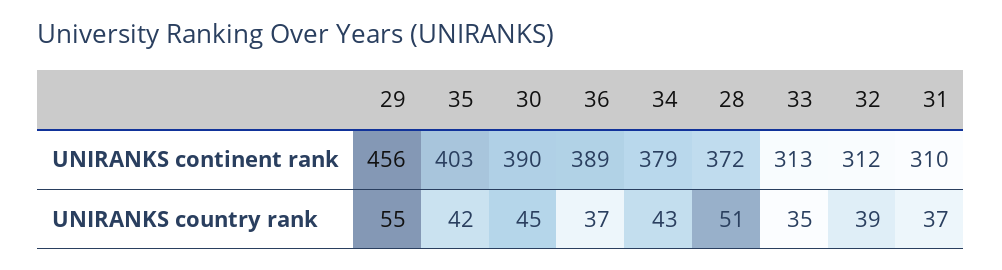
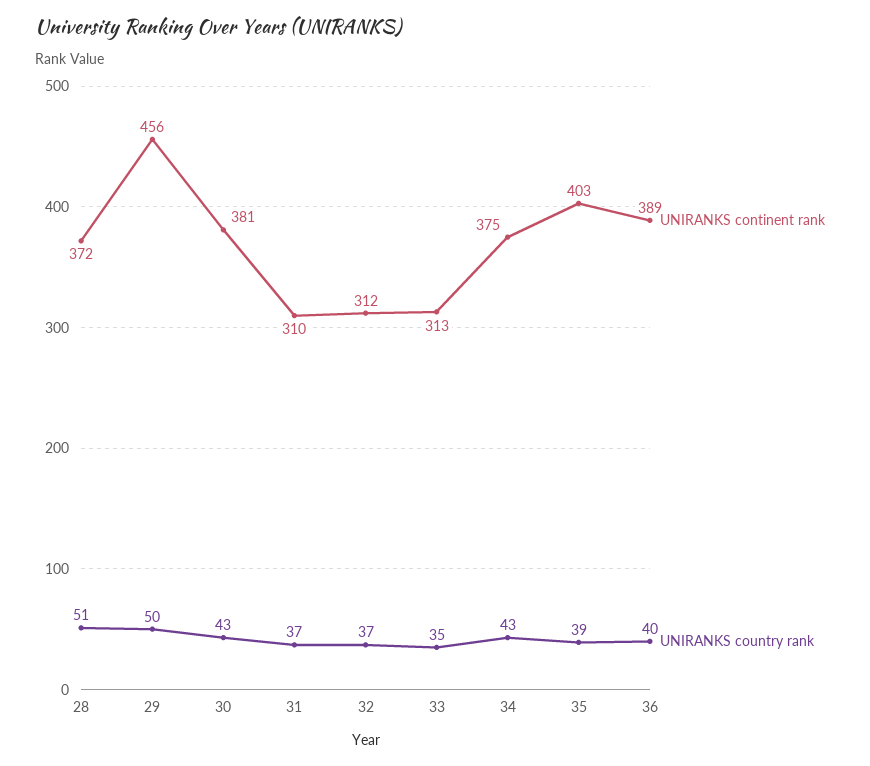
  {
    "UNIRANKS continent rank": {
      "29": 456,
      "35": 403,
-     "30": 390,
+     "30": 381,
      "36": 389,
-     "34": 379,
+     "34": 375,
      "28": 372,
      "33": 313,
      "32": 312,
      "31": 310
    },
    "UNIRANKS country rank": {
-     "29": 55,
+     "29": 50,
-     "35": 42,
+     "35": 39,
-     "30": 45,
+     "30": 43,
-     "36": 37,
+     "36": 40,
      "34": 43,
      "28": 51,
      "33": 35,
-     "32": 39,
+     "32": 37,
      "31": 37
    }
  }

